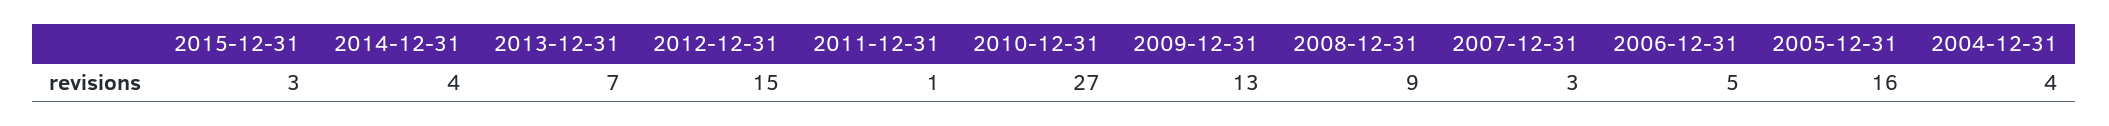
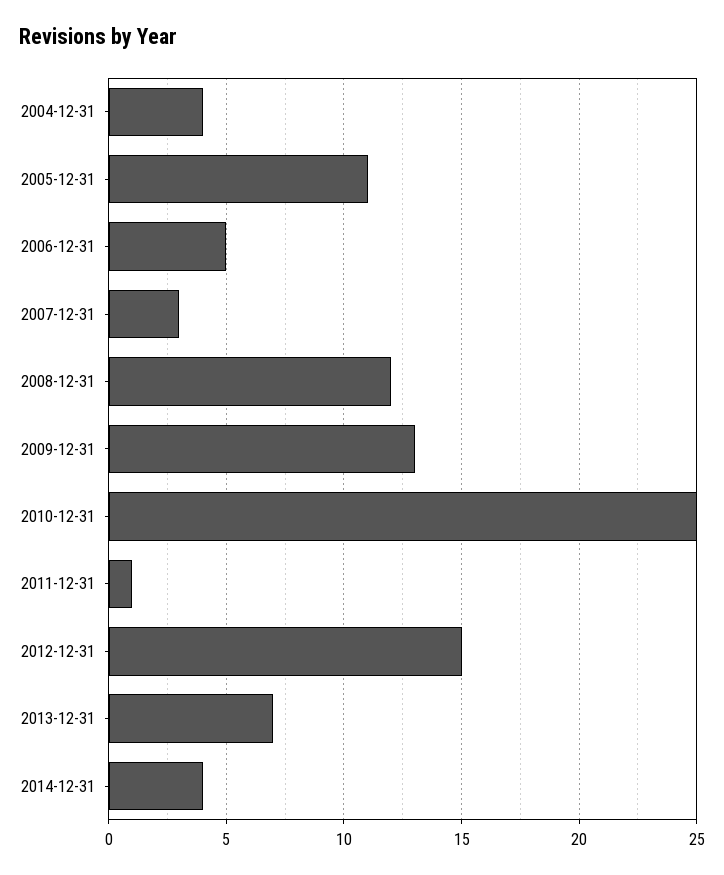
  {
-   "2015-12-31": 3,
    "2014-12-31": 4,
    "2013-12-31": 7,
    "2012-12-31": 15,
    "2011-12-31": 1,
-   "2010-12-31": 27,
+   "2010-12-31": 25,
    "2009-12-31": 13,
-   "2008-12-31": 9,
+   "2008-12-31": 12,
    "2007-12-31": 3,
    "2006-12-31": 5,
-   "2005-12-31": 16,
+   "2005-12-31": 11,
    "2004-12-31": 4
  }

